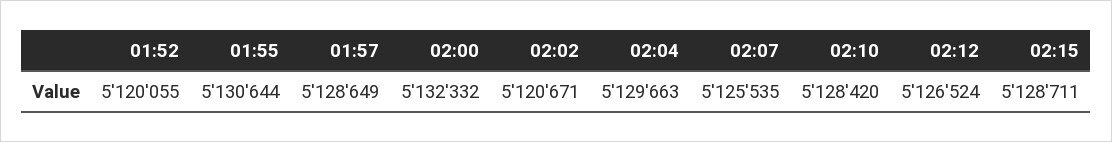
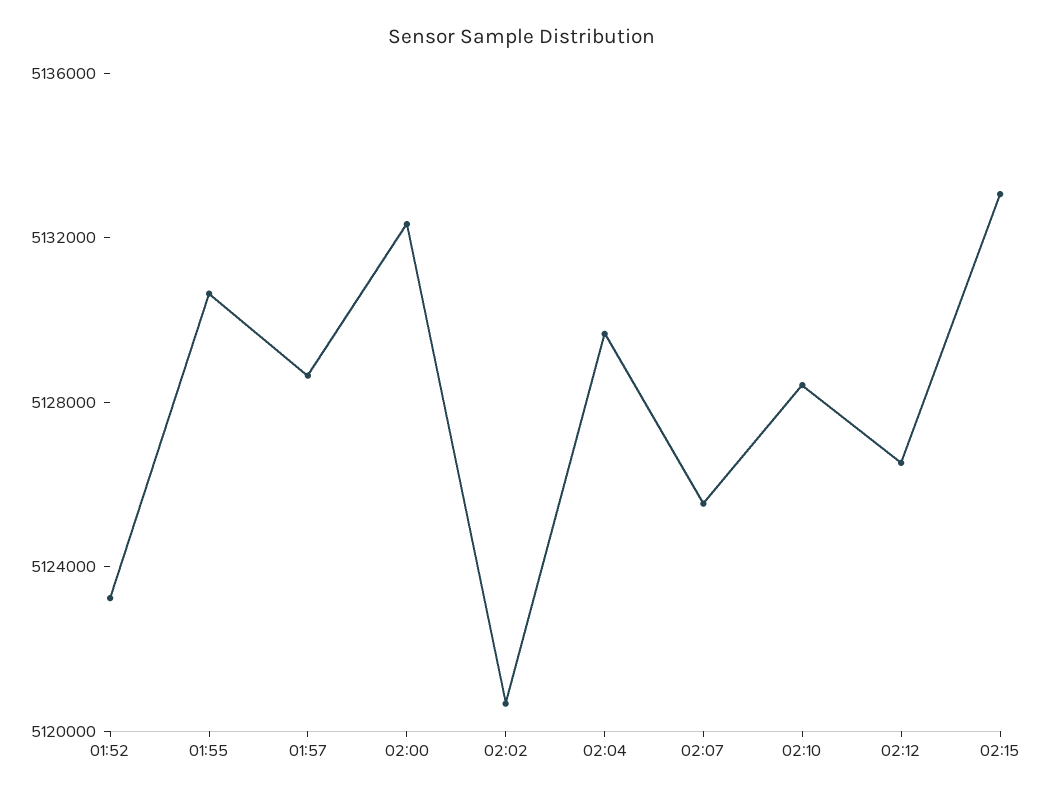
  {
-   "01:52": 5120055,
+   "01:52": 5123000,
    "01:55": 5130644,
    "01:57": 5128649,
    "02:00": 5132332,
    "02:02": 5120671,
    "02:04": 5129663,
    "02:07": 5125535,
    "02:10": 5128420,
    "02:12": 5126524,
-   "02:15": 5128711
+   "02:15": 5133000
  }

